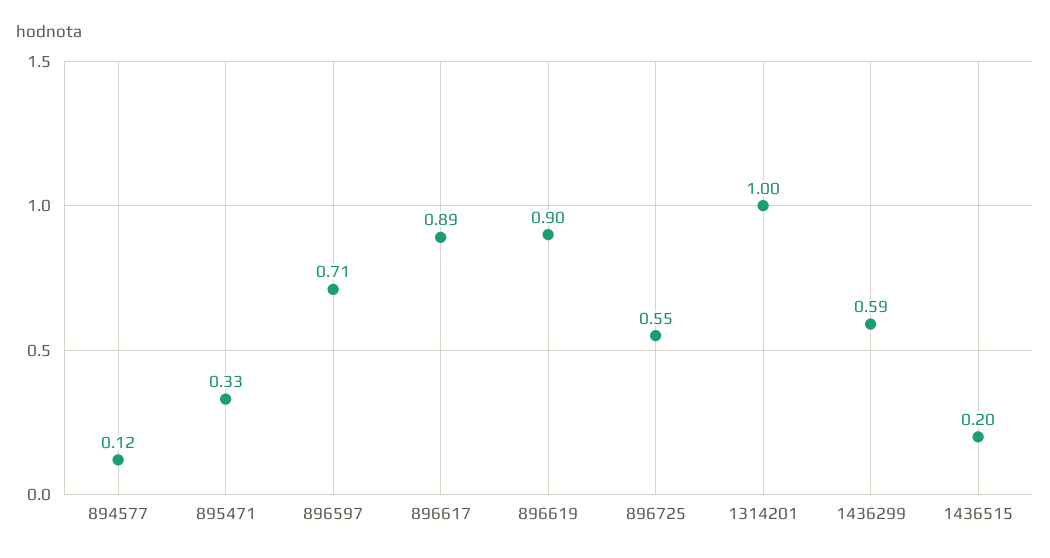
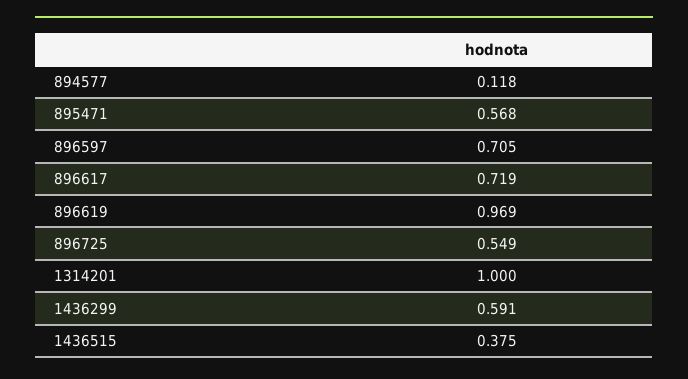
  {
    "894577": 0.118,
-   "895471": 0.33,
+   "895471": 0.568,
    "896597": 0.705,
-   "896617": 0.89,
+   "896617": 0.719,
-   "896619": 0.9,
+   "896619": 0.969,
    "896725": 0.549,
    "1314201": 1,
    "1436299": 0.591,
-   "1436515": 0.2
+   "1436515": 0.375
  }

